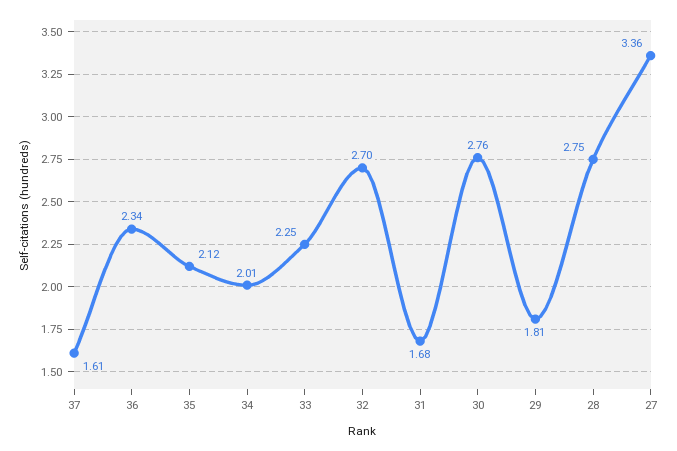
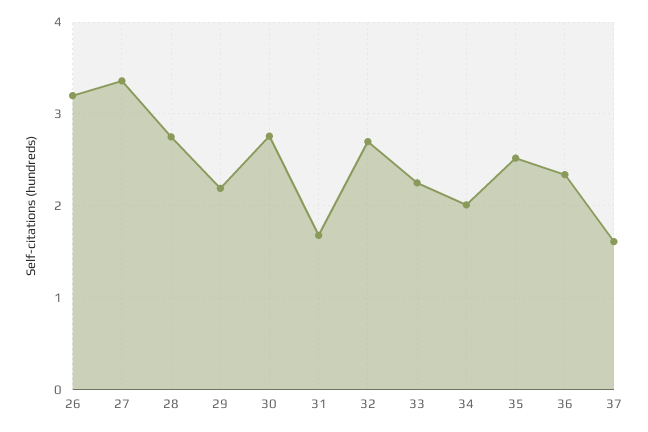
  {
    "37": 1.61,
    "36": 2.34,
-   "35": 2.12,
+   "35": 2.5,
    "34": 2.01,
    "33": 2.25,
    "32": 2.7,
    "31": 1.68,
    "30": 2.76,
-   "29": 1.81,
+   "29": 2.2,
    "28": 2.75,
-   "27": 3.36
+   "27": 3.36,
+   "26": 3.2
  }

